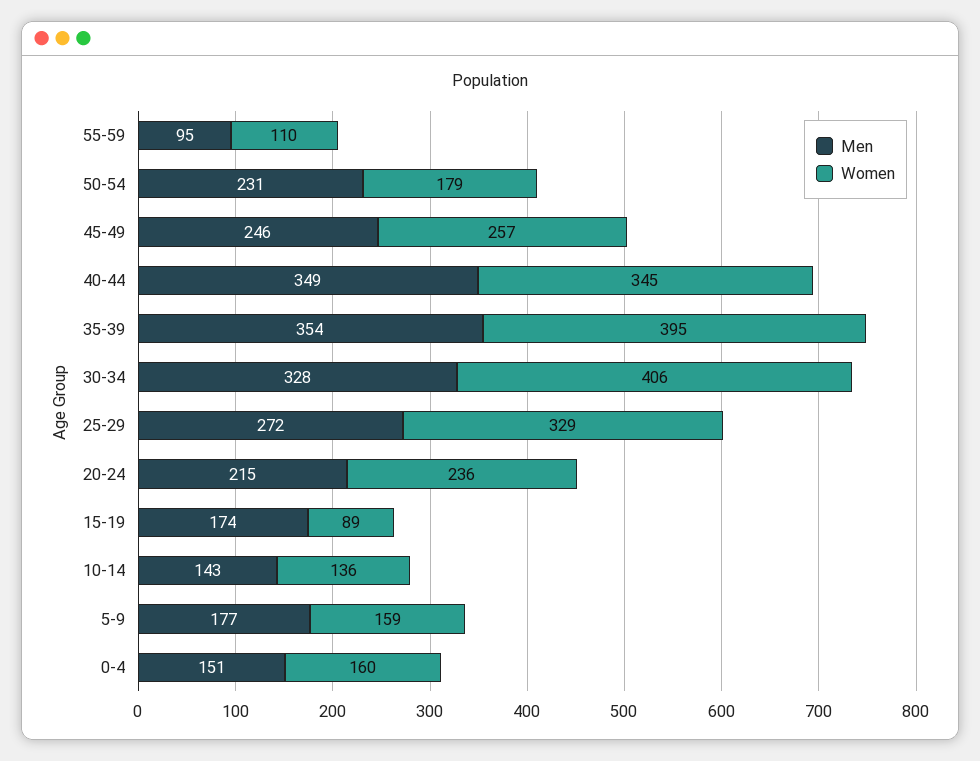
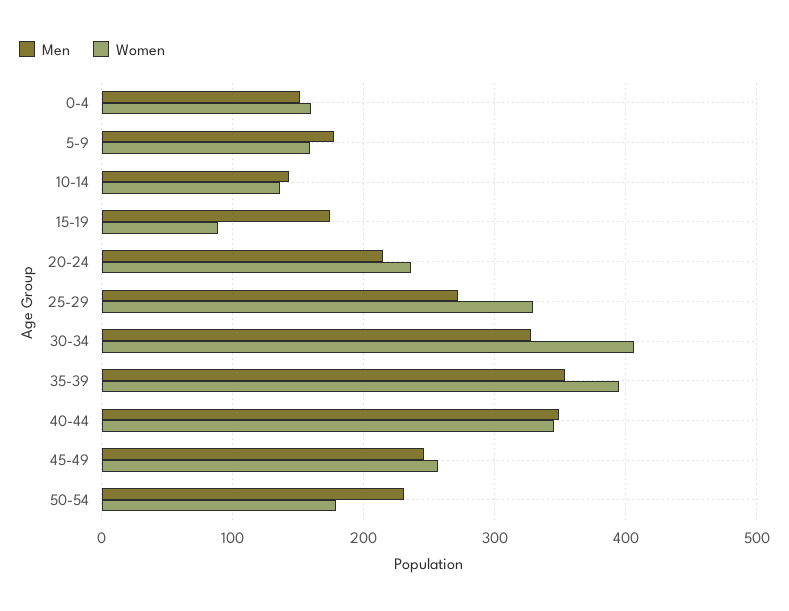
  {
    "Men": {
-     "55-59": 95,
      "50-54": 231,
      "45-49": 246,
      "40-44": 349,
      "35-39": 354,
      "30-34": 328,
      "25-29": 272,
      "20-24": 215,
      "15-19": 174,
      "10-14": 143,
      "5-9": 177,
      "0-4": 151
    },
    "Women": {
-     "55-59": 110,
      "50-54": 179,
      "45-49": 257,
      "40-44": 345,
      "35-39": 395,
      "30-34": 406,
      "25-29": 329,
      "20-24": 236,
      "15-19": 89,
      "10-14": 136,
      "5-9": 159,
      "0-4": 160
    }
  }

